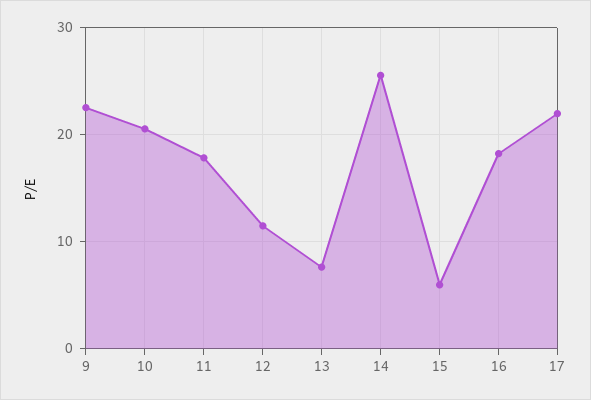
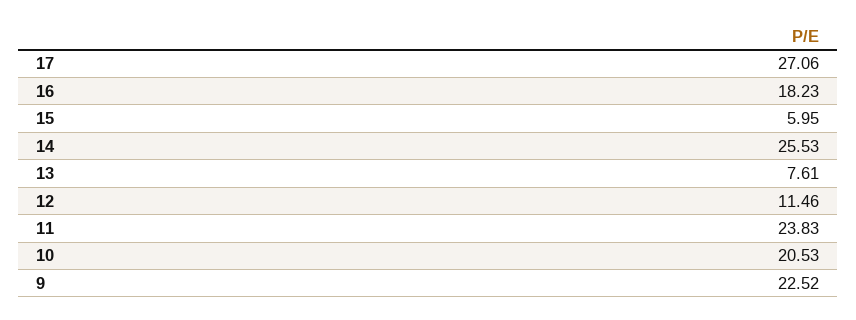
  {
    "9": 22.52,
    "10": 20.53,
-   "11": 18,
+   "11": 23.83,
    "12": 11.46,
    "13": 7.61,
    "14": 25.53,
    "15": 5.95,
    "16": 18.23,
-   "17": 22
+   "17": 27.06
  }

